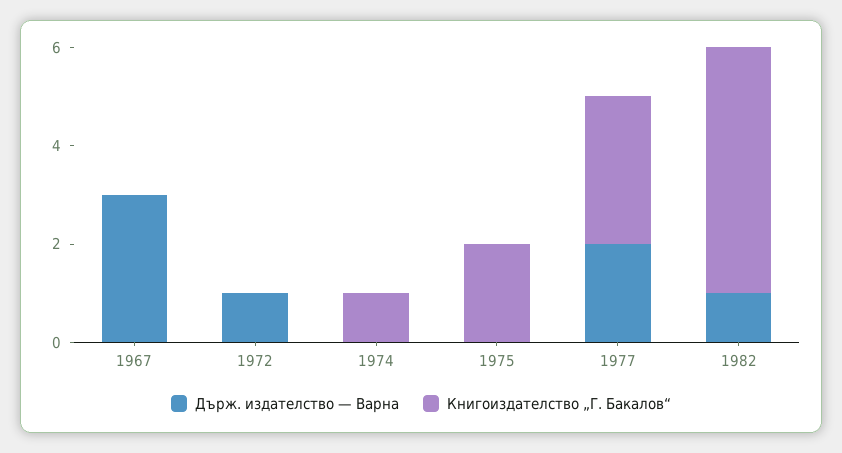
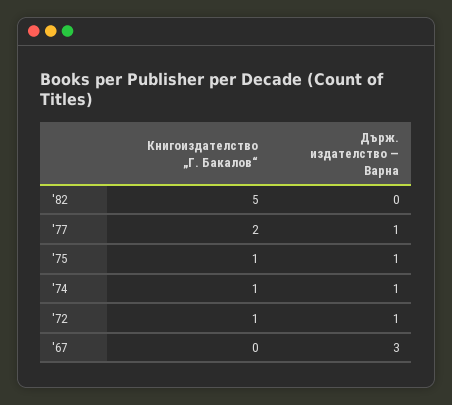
  {
    "Държ. издателство — Варна": {
      "1967": 3,
      "1972": 1,
-     "1974": 0,
+     "1974": 1,
-     "1975": 0,
+     "1975": 1,
-     "1977": 2,
+     "1977": 1,
-     "1982": 1
+     "1982": 0
    },
    "Книгоиздателство „Г. Бакалов“": {
      "1967": 0,
-     "1972": 0,
+     "1972": 1,
      "1974": 1,
-     "1975": 2,
+     "1975": 1,
-     "1977": 3,
+     "1977": 2,
      "1982": 5
    }
  }

